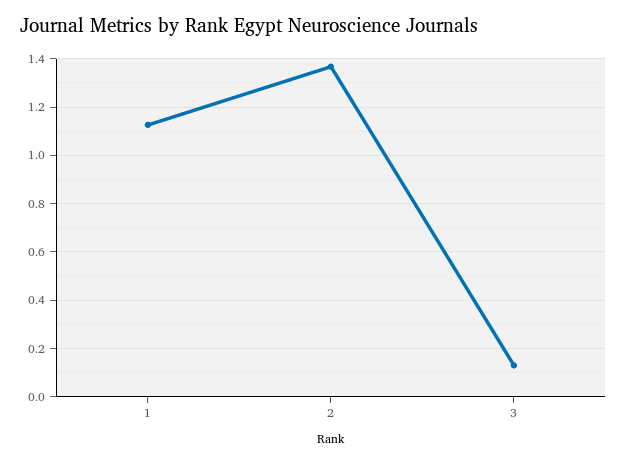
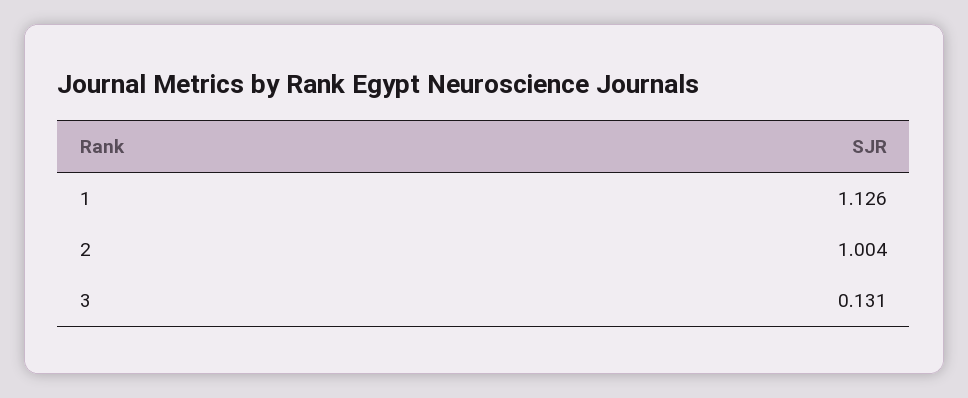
  {
    "1": 1.126,
-   "2": 1.375,
+   "2": 1.004,
    "3": 0.131
  }

